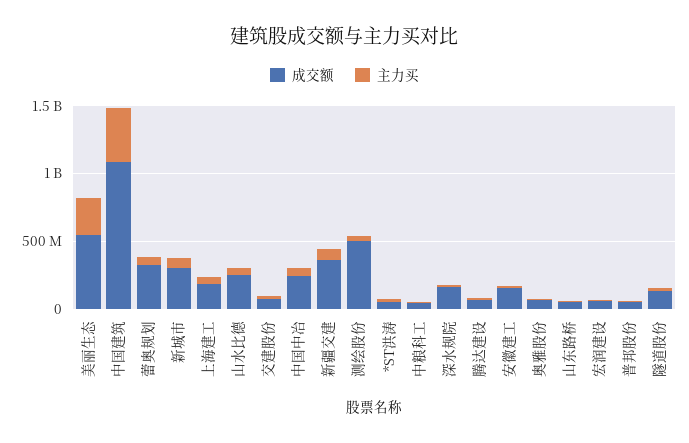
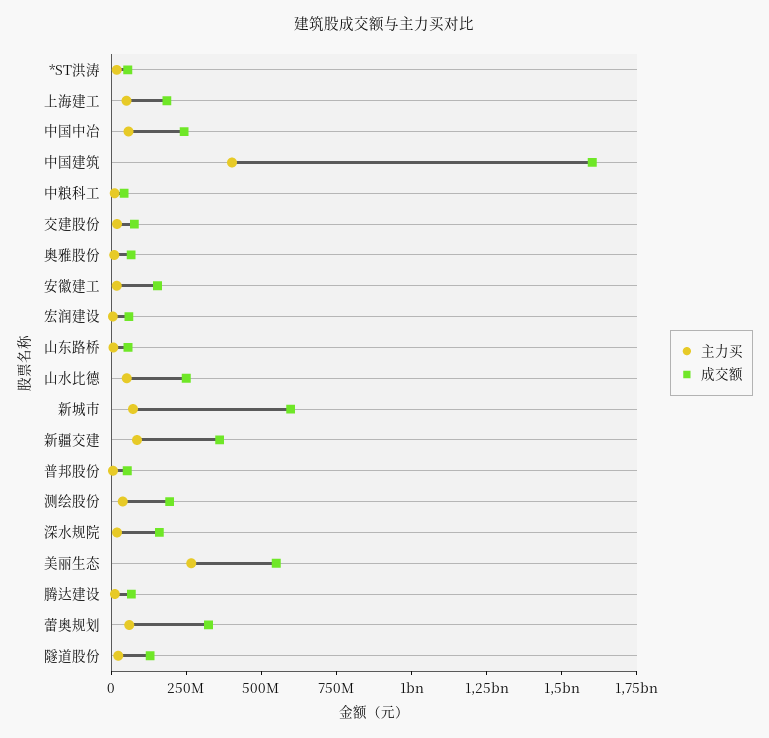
  {
    "成交额": {
      "美丽生态": 550000000,
-     "中国建筑": 1100000000,
+     "中国建筑": 1600000000,
      "蕾奥规划": 300000000,
-     "新城市": 300000000,
+     "新城市": 600000000,
      "上海建工": 200000000,
      "山水比德": 250000000,
      "交建股份": 100000000,
      "中国中冶": 250000000,
      "新疆交建": 350000000,
-     "测绘股份": 500000000,
+     "测绘股份": 200000000,
      "*ST洪涛": 50000000,
      "中粮科工": 50000000,
      "深水规院": 150000000,
      "腾达建设": 50000000,
      "安徽建工": 150000000,
      "奥雅股份": 50000000,
      "山东路桥": 50000000,
      "宏润建设": 50000000,
      "普邦股份": 50000000,
      "隧道股份": 150000000
    },
    "主力买": {
      "美丽生态": 250000000,
      "中国建筑": 400000000,
      "蕾奥规划": 50000000,
      "新城市": 50000000,
      "上海建工": 50000000,
      "山水比德": 50000000,
      "交建股份": 0,
      "中国中冶": 50000000,
      "新疆交建": 100000000,
      "测绘股份": 50000000,
      "*ST洪涛": 0,
      "中粮科工": 0,
      "深水规院": 0,
      "腾达建设": 0,
      "安徽建工": 0,
      "奥雅股份": 0,
      "山东路桥": 0,
      "宏润建设": 0,
      "普邦股份": 0,
      "隧道股份": 0
    }
  }

